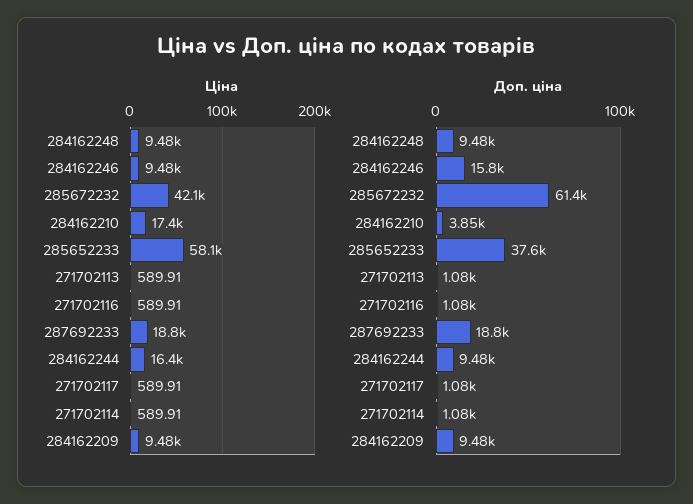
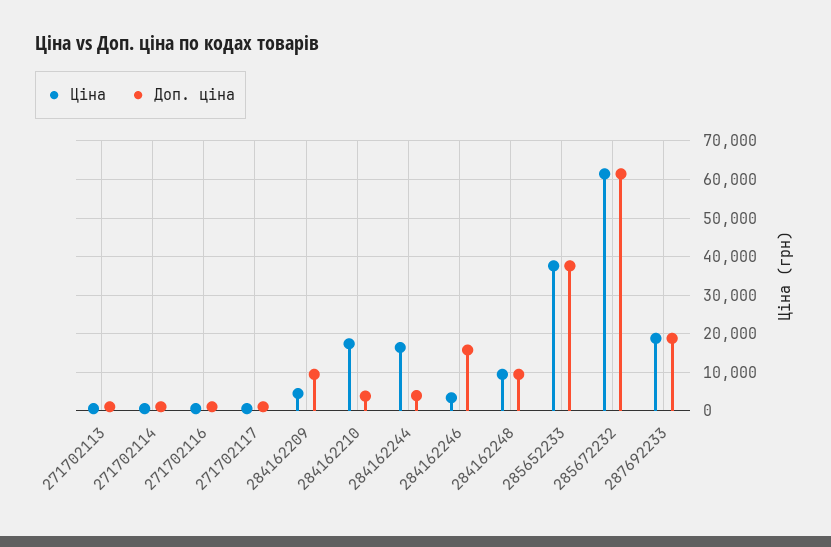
  {
    "Ціна": {
      "284162248": 9480,
-     "284162246": 9480,
+     "284162246": 4000,
-     "285672232": 42100,
+     "285672232": 62000,
      "284162210": 17400,
-     "285652233": 58100,
+     "285652233": 38000,
      "271702113": 589.91,
      "271702116": 589.91,
      "287692233": 18800,
      "284162244": 16400,
      "271702117": 589.91,
      "271702114": 589.91,
-     "284162209": 9480
+     "284162209": 4000
    },
    "Доп. ціна": {
      "284162248": 9480,
      "284162246": 15800,
      "285672232": 61400,
      "284162210": 3850,
      "285652233": 37600,
      "271702113": 1080,
      "271702116": 1080,
      "287692233": 18800,
-     "284162244": 9480,
+     "284162244": 4000,
      "271702117": 1080,
      "271702114": 1080,
      "284162209": 9480
    }
  }

